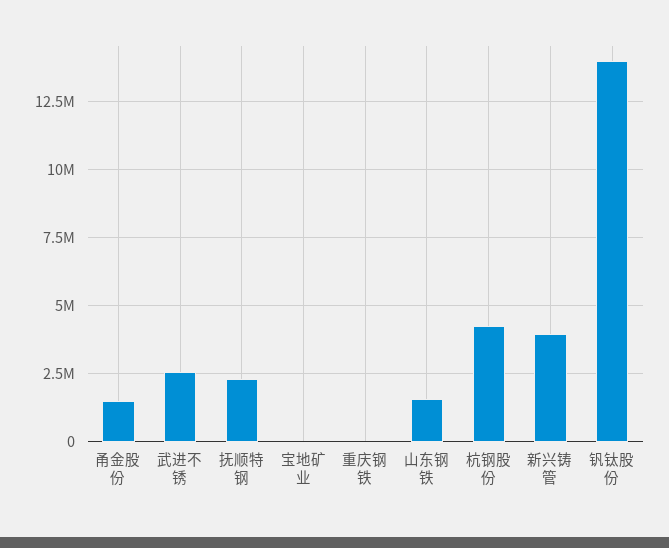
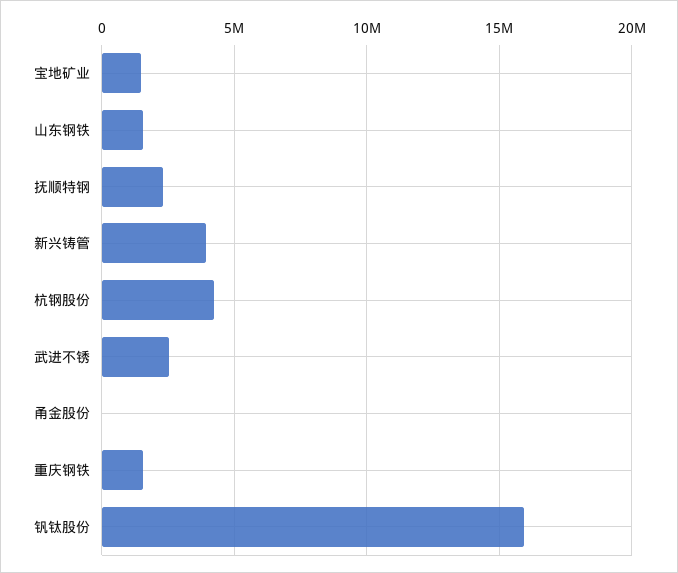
  {
-   "甬金股份": 1500000,
+   "甬金股份": 0,
    "武进不锈": 2500000,
    "抚顺特钢": 2250000,
-   "宝地矿业": 0,
+   "宝地矿业": 1500000,
-   "重庆钢铁": 0,
+   "重庆钢铁": 1500000,
    "山东钢铁": 1500000,
    "杭钢股份": 4250000,
    "新兴铸管": 4000000,
-   "钒钛股份": 14000000
+   "钒钛股份": 16000000
  }

